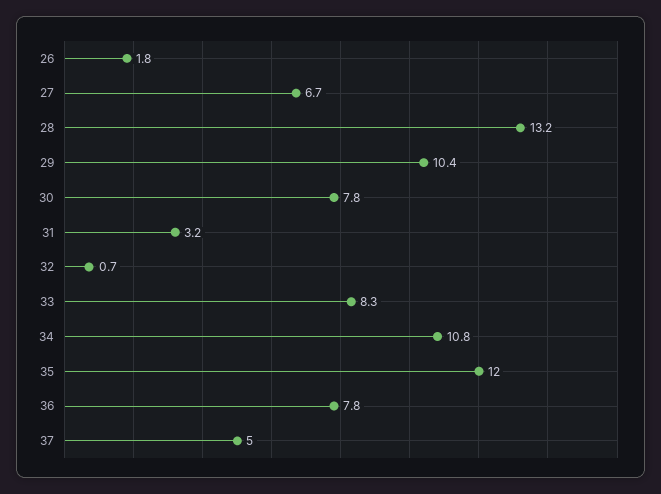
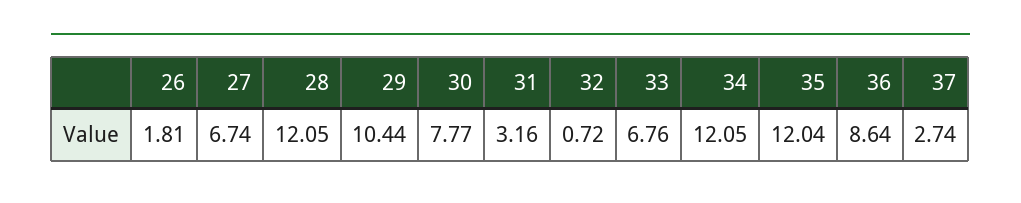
  {
    "26": 1.81,
    "27": 6.74,
-   "28": 13.2,
+   "28": 12.05,
    "29": 10.44,
    "30": 7.77,
    "31": 3.16,
    "32": 0.72,
-   "33": 8.3,
+   "33": 6.76,
-   "34": 10.8,
+   "34": 12.05,
    "35": 12.04,
-   "36": 7.8,
+   "36": 8.64,
-   "37": 5
+   "37": 2.74
  }

